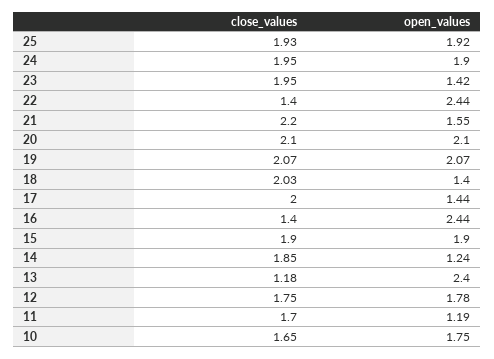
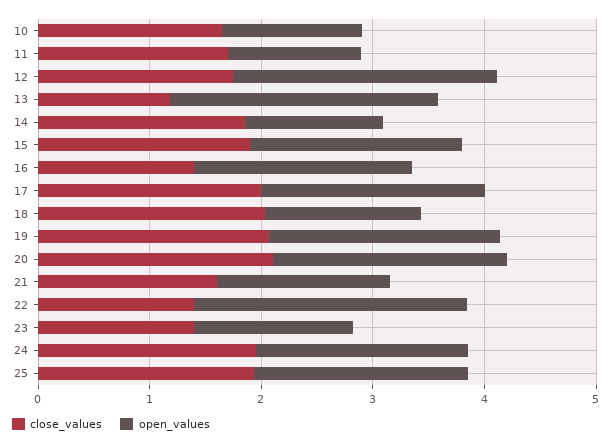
  {
    "close_values": {
      "25": 1.93,
      "24": 1.95,
-     "23": 1.95,
+     "23": 1.4,
      "22": 1.4,
-     "21": 2.2,
+     "21": 1.6,
      "20": 2.1,
      "19": 2.07,
      "18": 2.03,
      "17": 2,
      "16": 1.4,
      "15": 1.9,
      "14": 1.85,
      "13": 1.18,
      "12": 1.75,
      "11": 1.7,
      "10": 1.65
    },
    "open_values": {
      "25": 1.92,
      "24": 1.9,
      "23": 1.42,
      "22": 2.44,
      "21": 1.55,
      "20": 2.1,
      "19": 2.07,
      "18": 1.4,
-     "17": 1.44,
+     "17": 2,
-     "16": 2.44,
+     "16": 2,
      "15": 1.9,
      "14": 1.24,
      "13": 2.4,
-     "12": 1.78,
+     "12": 2.4,
      "11": 1.19,
-     "10": 1.75
+     "10": 1.2
    }
  }

